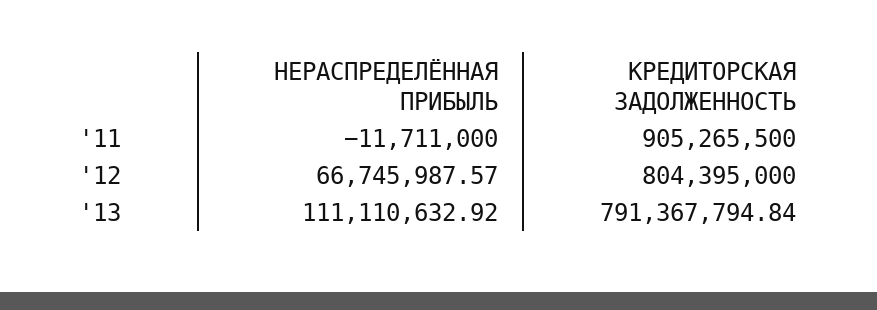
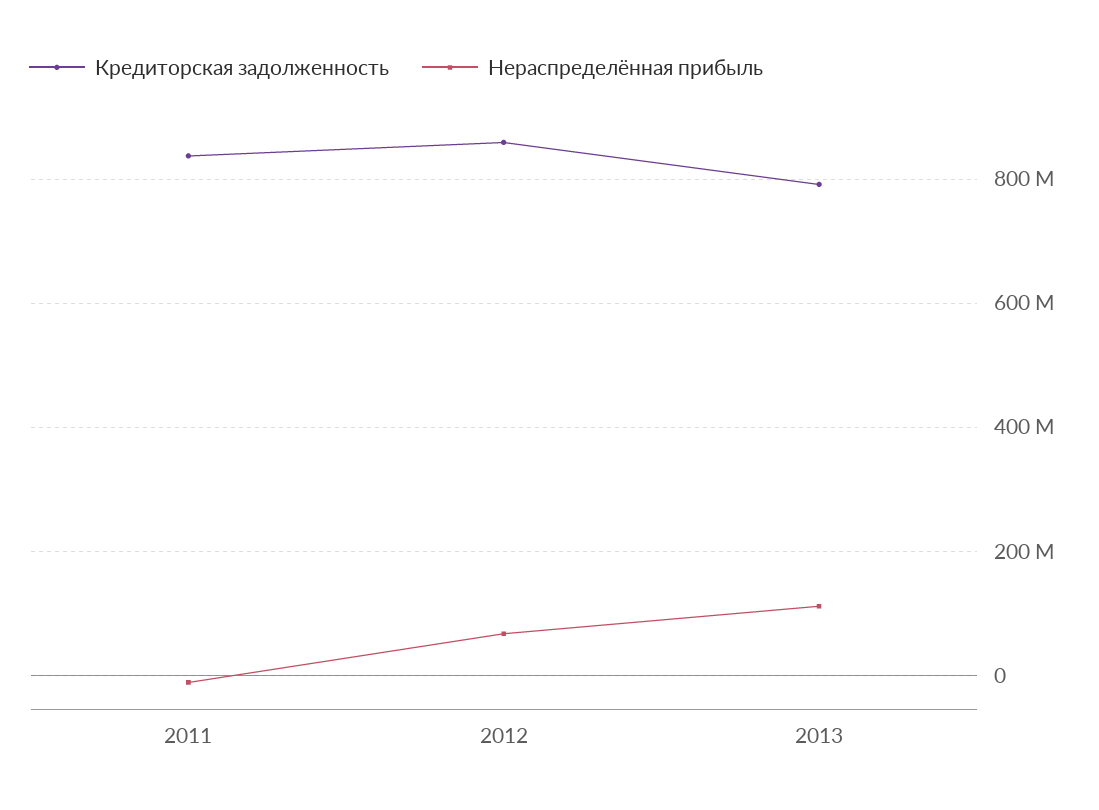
  {
    "НЕРАСПРЕДЕЛЁННАЯ ПРИБЫЛЬ": {
      "'11": -11711000,
      "'12": 66745987.57,
      "'13": 111110632.92
    },
    "КРЕДИТОРСКАЯ ЗАДОЛЖЕННОСТЬ": {
-     "'11": 905265500,
+     "'11": 840000000,
-     "'12": 804395000,
+     "'12": 860000000,
      "'13": 791367794.84
    }
  }

